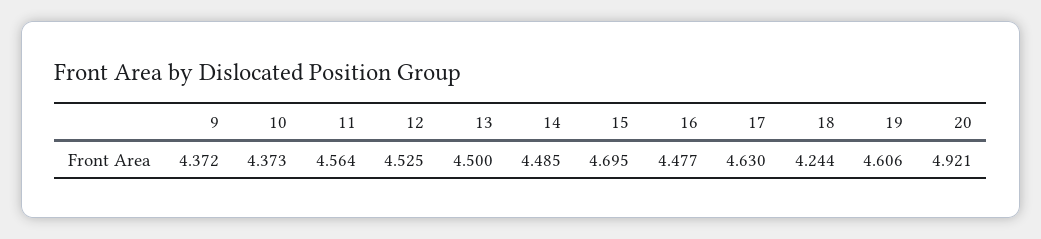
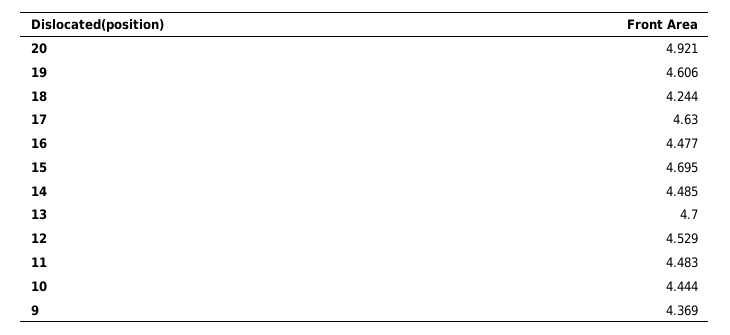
  {
-   "9": 4.372,
+   "9": 4.369,
-   "10": 4.373,
+   "10": 4.444,
-   "11": 4.564,
+   "11": 4.483,
-   "12": 4.525,
+   "12": 4.529,
-   "13": 4.5,
+   "13": 4.7,
    "14": 4.485,
    "15": 4.695,
    "16": 4.477,
    "17": 4.63,
    "18": 4.244,
    "19": 4.606,
    "20": 4.921
  }

